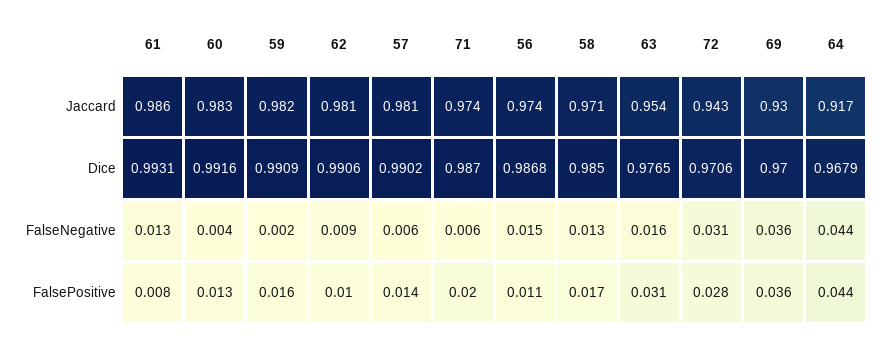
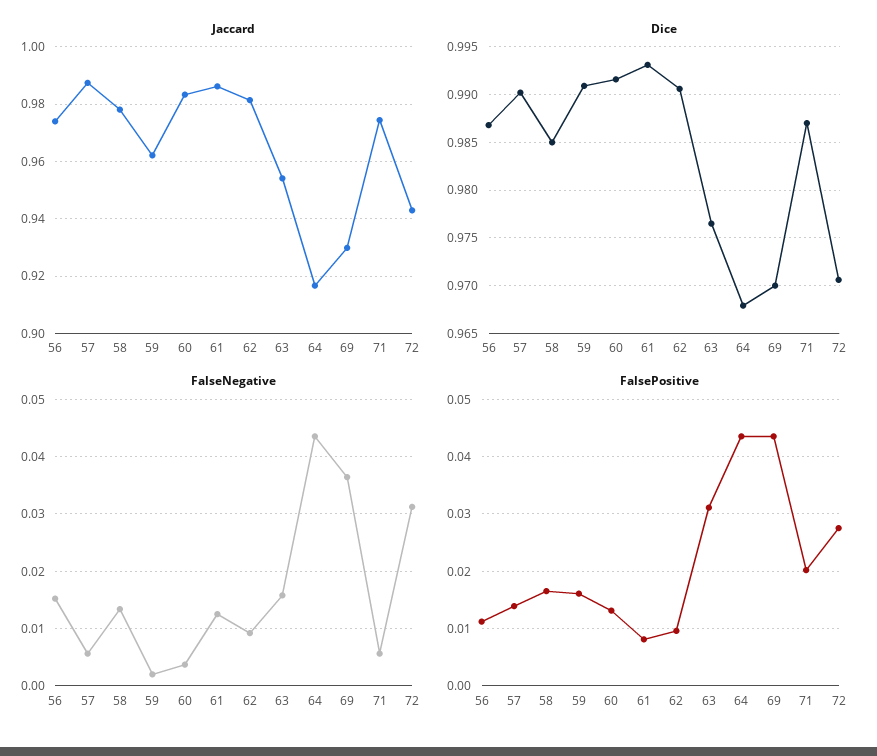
  {
    "Jaccard": {
      "61": 0.986,
      "60": 0.983,
-     "59": 0.982,
+     "59": 0.9625,
      "62": 0.981,
-     "57": 0.981,
+     "57": 0.9875,
      "71": 0.974,
      "56": 0.974,
-     "58": 0.971,
+     "58": 0.9775,
      "63": 0.954,
      "72": 0.943,
      "69": 0.93,
      "64": 0.917
    },
    "Dice": {
      "61": 0.9931,
      "60": 0.9916,
      "59": 0.9909,
      "62": 0.9906,
      "57": 0.9902,
      "71": 0.987,
      "56": 0.9868,
      "58": 0.985,
      "63": 0.9765,
      "72": 0.9706,
      "69": 0.97,
      "64": 0.9679
    },
    "FalseNegative": {
      "61": 0.013,
      "60": 0.004,
      "59": 0.002,
      "62": 0.009,
      "57": 0.006,
      "71": 0.006,
      "56": 0.015,
      "58": 0.013,
      "63": 0.016,
      "72": 0.031,
      "69": 0.036,
      "64": 0.044
    },
    "FalsePositive": {
      "61": 0.008,
      "60": 0.013,
      "59": 0.016,
      "62": 0.01,
      "57": 0.014,
      "71": 0.02,
      "56": 0.011,
      "58": 0.017,
      "63": 0.031,
      "72": 0.028,
-     "69": 0.036,
+     "69": 0.044,
      "64": 0.044
    }
  }

